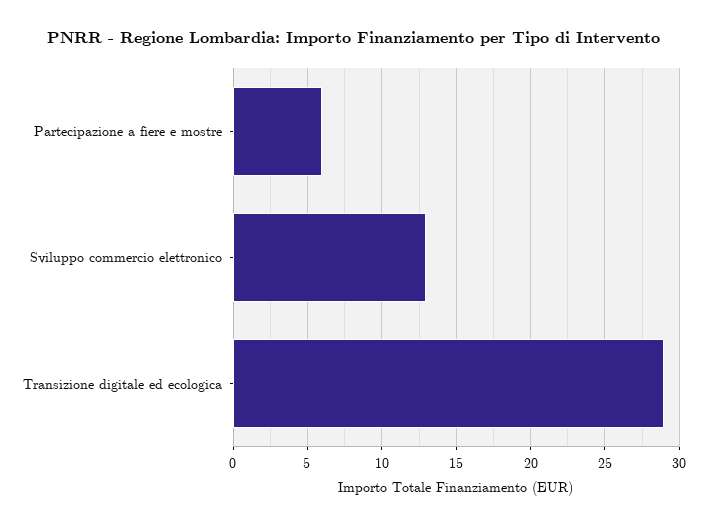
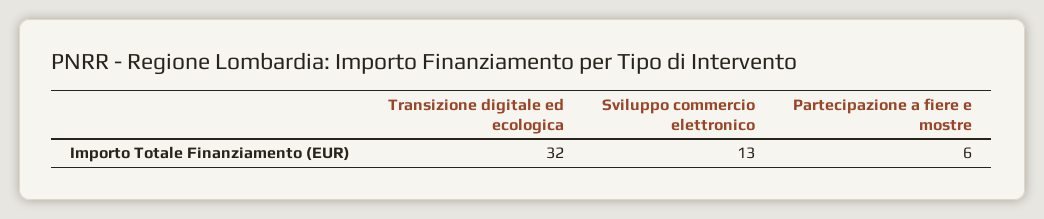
  {
    "Partecipazione a fiere e mostre": 6,
    "Sviluppo commercio elettronico": 13,
-   "Transizione digitale ed ecologica": 29
+   "Transizione digitale ed ecologica": 32
  }

